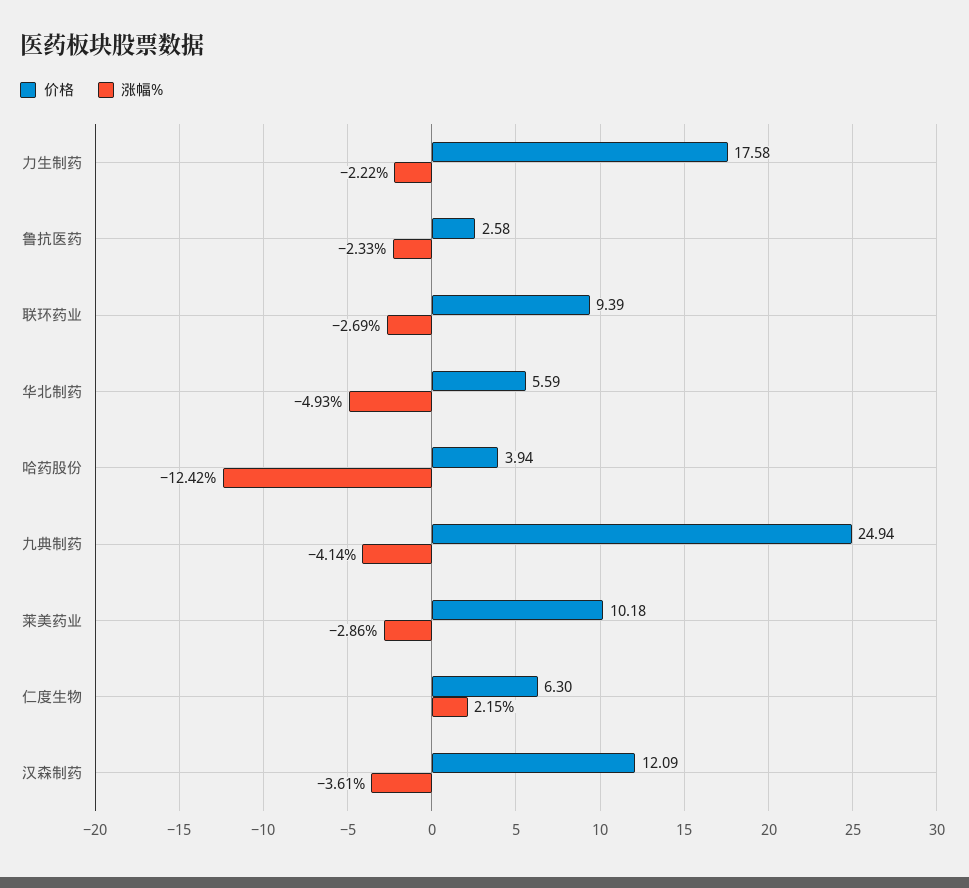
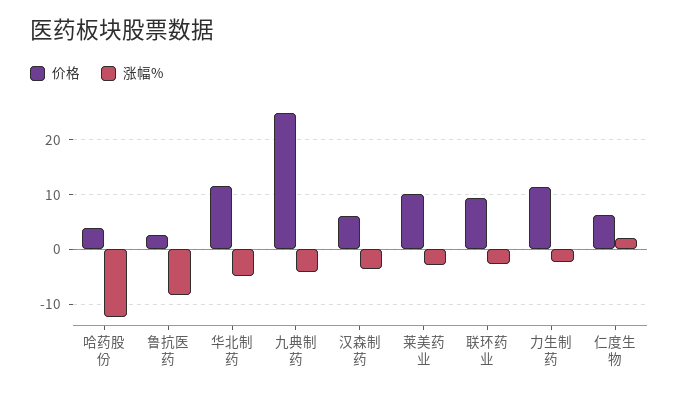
  {
    "价格": {
-     "力生制药": 17.58,
+     "力生制药": 12,
      "鲁抗医药": 2.58,
      "联环药业": 9.39,
-     "华北制药": 5.59,
+     "华北制药": 12,
      "哈药股份": 3.94,
      "九典制药": 24.94,
      "莱美药业": 10.18,
      "仁度生物": 6.3,
-     "汉森制药": 12.09
+     "汉森制药": 6
    },
    "涨幅%": {
      "力生制药": -2.22,
-     "鲁抗医药": -2.33,
+     "鲁抗医药": -8,
      "联环药业": -2.69,
      "华北制药": -4.93,
      "哈药股份": -12.42,
      "九典制药": -4.14,
      "莱美药业": -2.86,
      "仁度生物": 2.15,
      "汉森制药": -3.61
    }
  }

